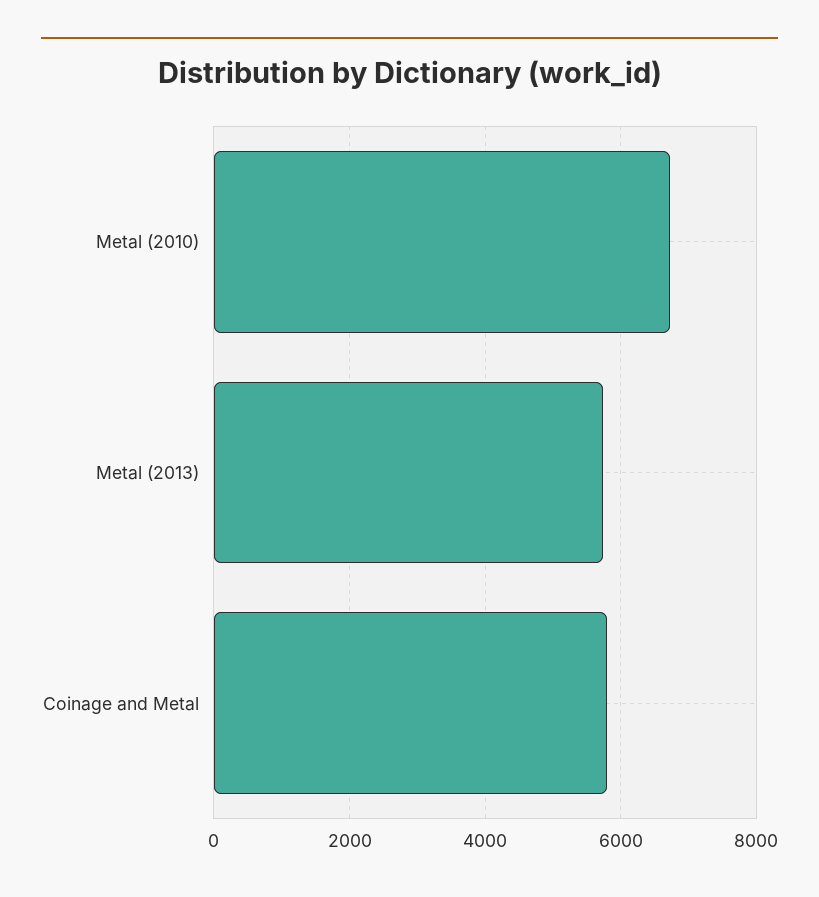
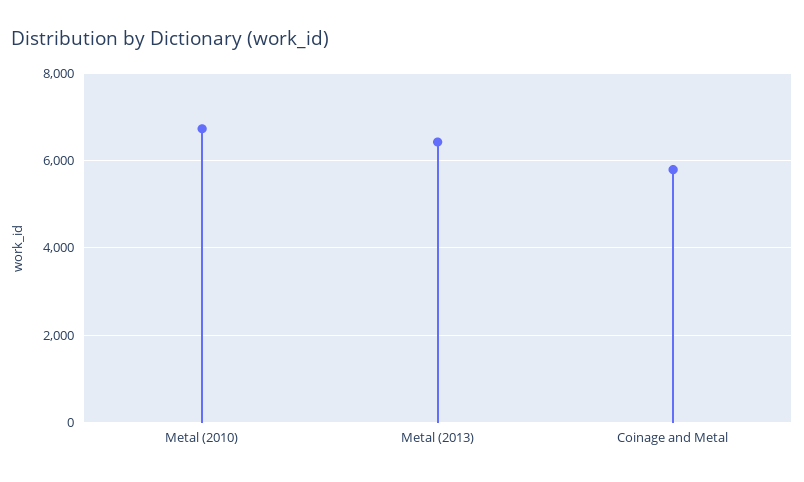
  {
    "Metal (2010)": 6800,
-   "Metal (2013)": 5800,
+   "Metal (2013)": 6400,
    "Coinage and Metal": 5800
  }

